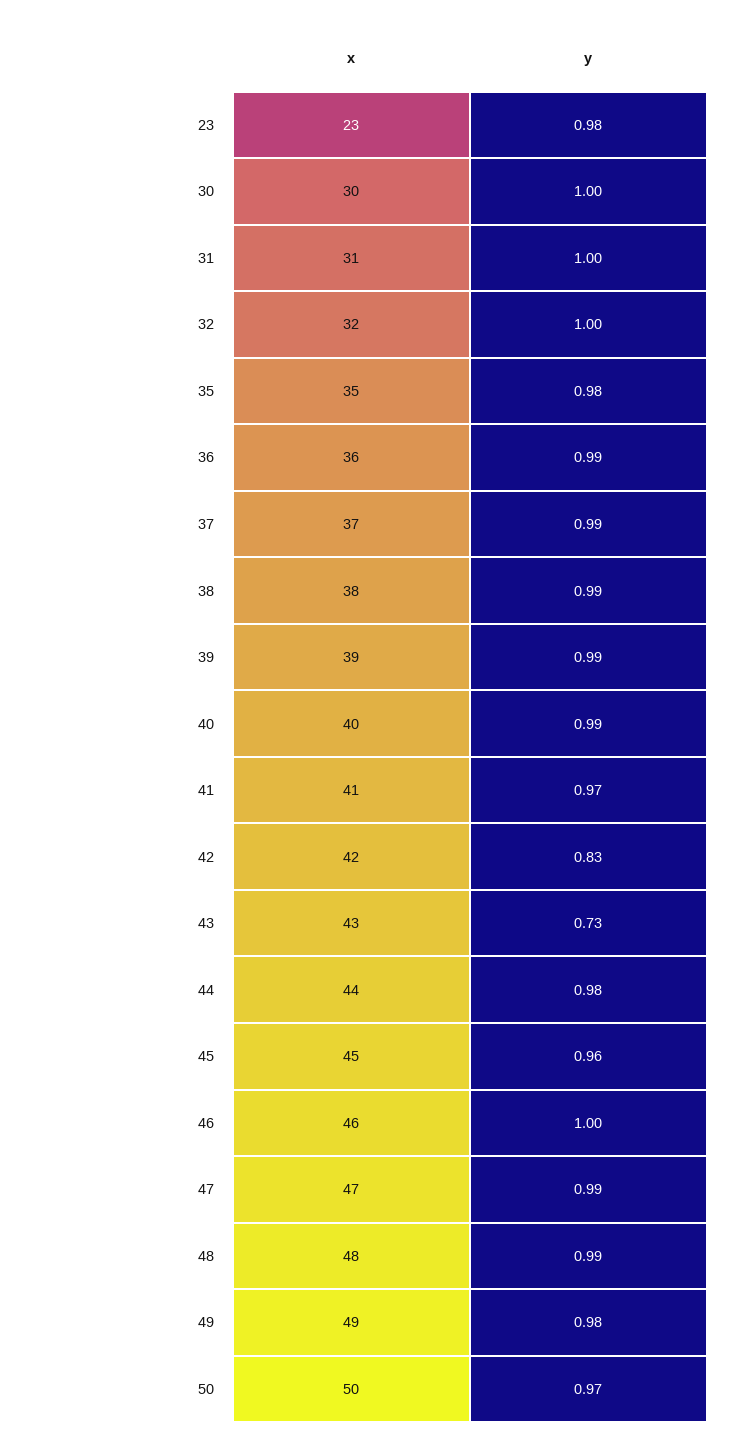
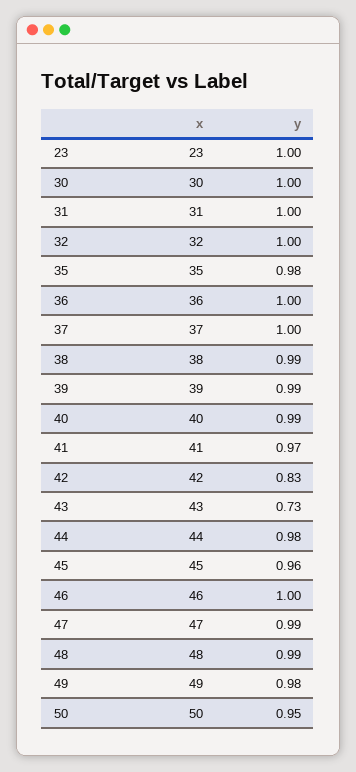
  {
    "x": {
      "23": 23,
      "30": 30,
      "31": 31,
      "32": 32,
      "35": 35,
      "36": 36,
      "37": 37,
      "38": 38,
      "39": 39,
      "40": 40,
      "41": 41,
      "42": 42,
      "43": 43,
      "44": 44,
      "45": 45,
      "46": 46,
      "47": 47,
      "48": 48,
      "49": 49,
      "50": 50
    },
    "y": {
-     "23": 0.98,
+     "23": 1,
      "30": 1,
      "31": 1,
      "32": 1,
      "35": 0.98,
-     "36": 0.99,
+     "36": 1,
-     "37": 0.99,
+     "37": 1,
      "38": 0.99,
      "39": 0.99,
      "40": 0.99,
      "41": 0.97,
      "42": 0.83,
      "43": 0.73,
      "44": 0.98,
      "45": 0.96,
      "46": 1,
      "47": 0.99,
      "48": 0.99,
      "49": 0.98,
-     "50": 0.97
+     "50": 0.95
    }
  }

